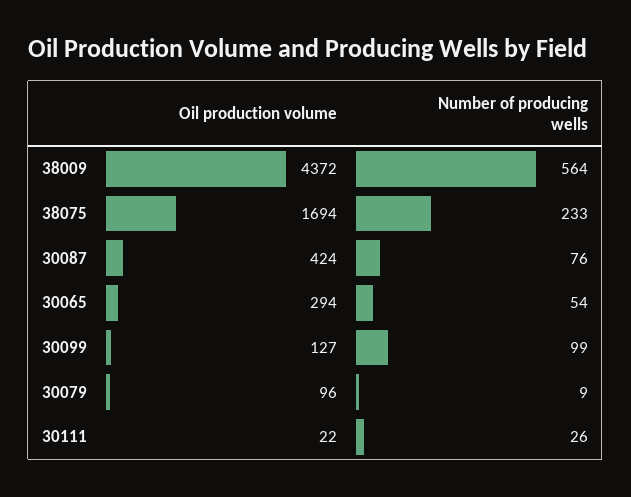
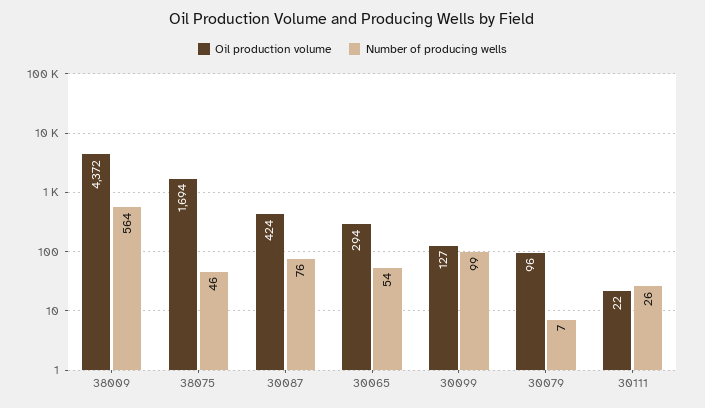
  {
    "Oil production volume": {
      "38009": 4372,
      "38075": 1694,
      "30087": 424,
      "30065": 294,
      "30099": 127,
      "30079": 96,
      "30111": 22
    },
    "Number of producing wells": {
      "38009": 564,
-     "38075": 233,
+     "38075": 46,
      "30087": 76,
      "30065": 54,
      "30099": 99,
-     "30079": 9,
+     "30079": 7,
      "30111": 26
    }
  }

